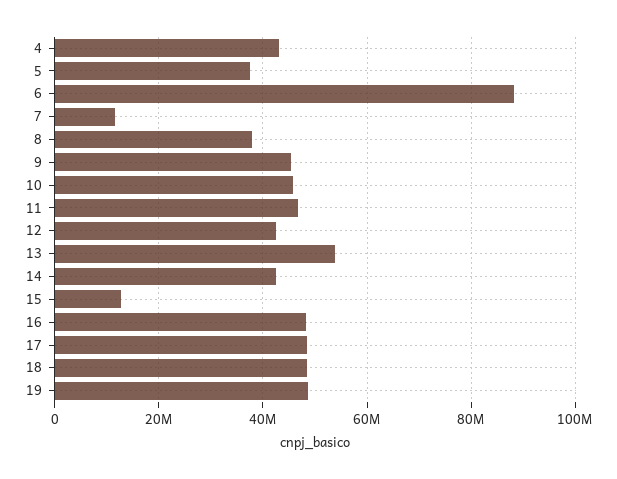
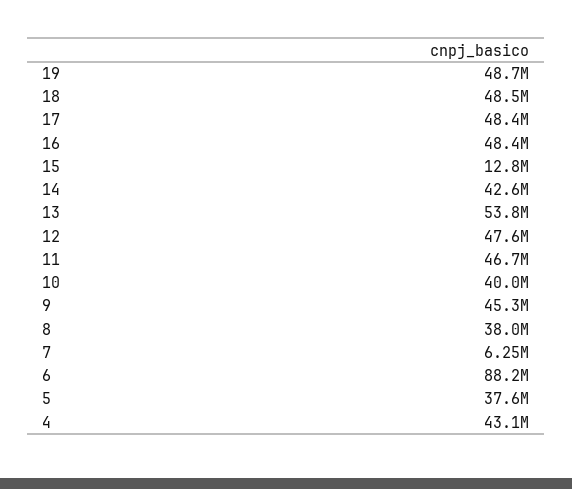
  {
    "4": 43100000,
    "5": 37600000,
    "6": 88200000,
-   "7": 12000000,
+   "7": 6250000,
    "8": 38000000,
    "9": 45300000,
-   "10": 46000000,
+   "10": 40000000,
    "11": 46700000,
-   "12": 42000000,
+   "12": 47600000,
    "13": 53800000,
    "14": 42600000,
    "15": 12800000,
    "16": 48400000,
    "17": 48400000,
    "18": 48500000,
    "19": 48700000
  }

